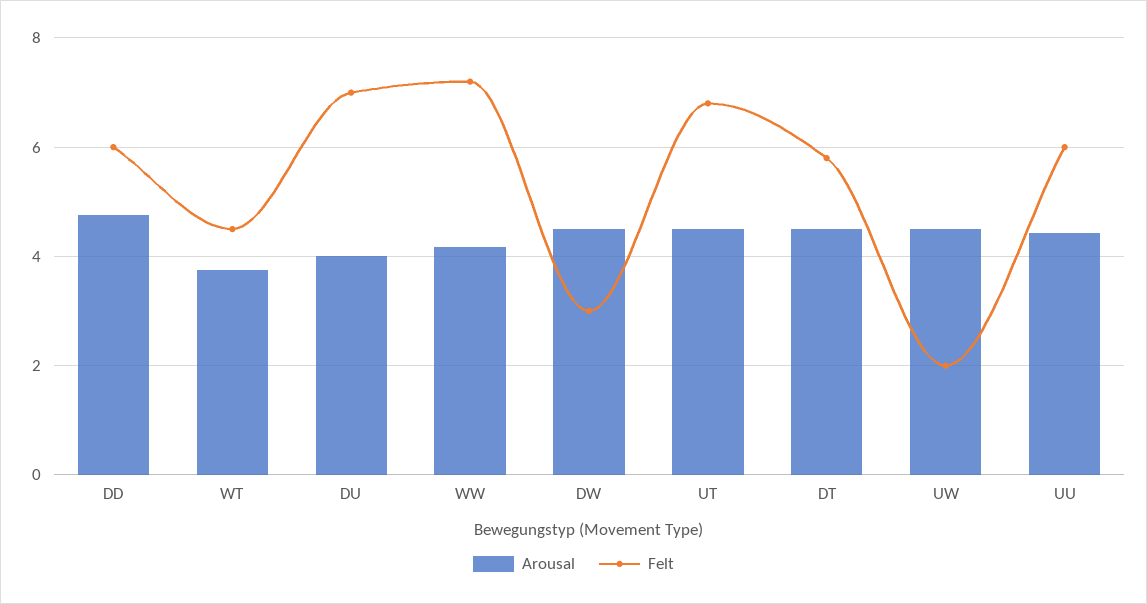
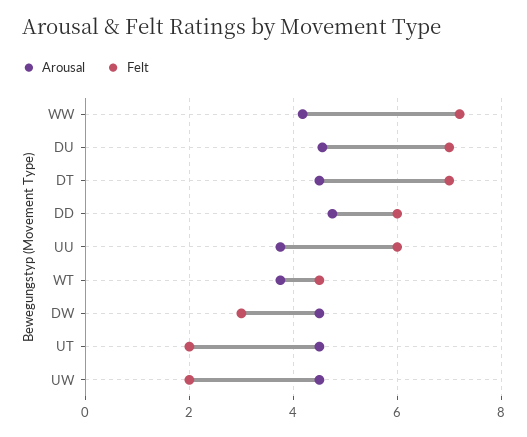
  {
    "Arousal": {
      "DD": 4.8,
      "WT": 3.8,
-     "DU": 4,
+     "DU": 4.6,
      "WW": 4.2,
      "DW": 4.6,
      "UT": 4.6,
      "DT": 4.6,
      "UW": 4.6,
-     "UU": 4.4
+     "UU": 3.8
    },
    "Felt": {
      "DD": 6,
      "WT": 4.6,
      "DU": 7,
      "WW": 7.2,
      "DW": 3,
-     "UT": 6.8,
+     "UT": 2,
-     "DT": 5.8,
+     "DT": 7,
      "UW": 2,
      "UU": 6
    }
  }

